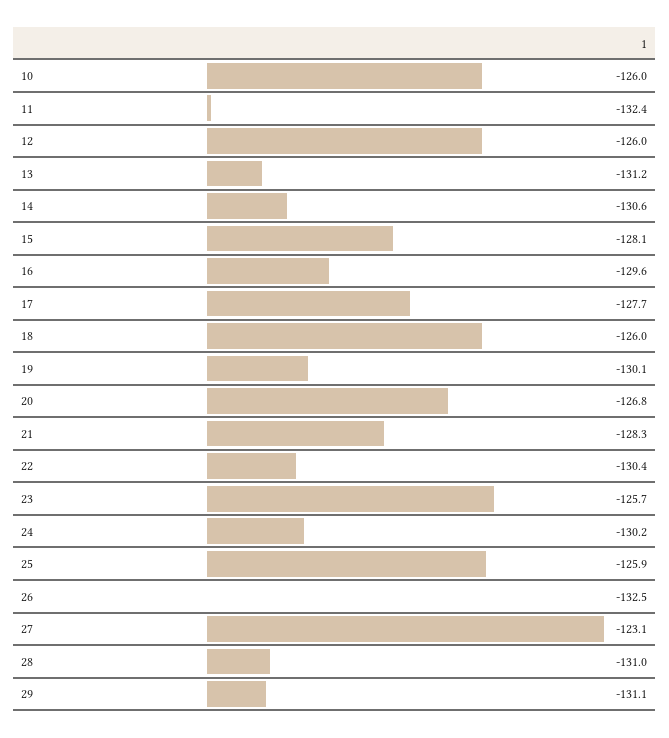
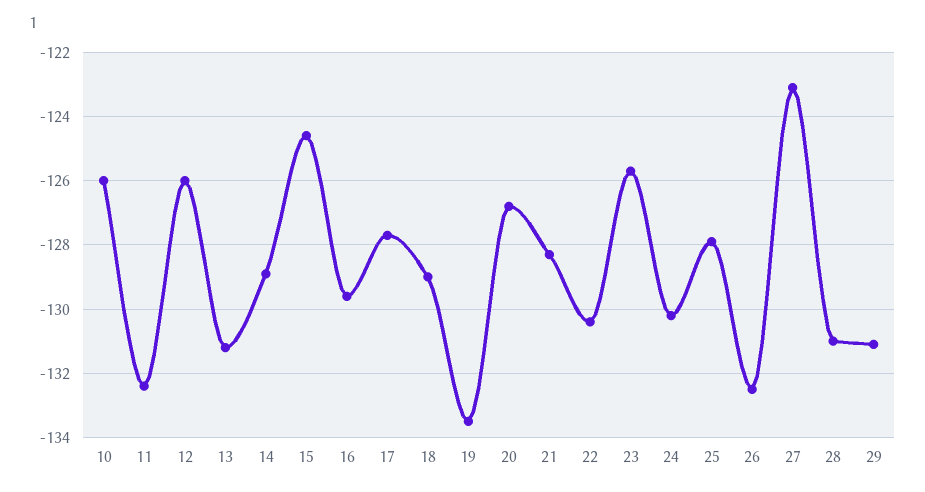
  {
    "10": -126,
    "11": -132.4,
    "12": -126,
    "13": -131.2,
-   "14": -130.6,
+   "14": -129,
-   "15": -128.1,
+   "15": -124.5,
    "16": -129.6,
    "17": -127.7,
-   "18": -126,
+   "18": -129,
-   "19": -130.1,
+   "19": -133.5,
    "20": -126.8,
    "21": -128.3,
    "22": -130.4,
    "23": -125.7,
    "24": -130.2,
-   "25": -125.9,
+   "25": -128,
    "26": -132.5,
    "27": -123.1,
    "28": -131,
    "29": -131.1
  }

